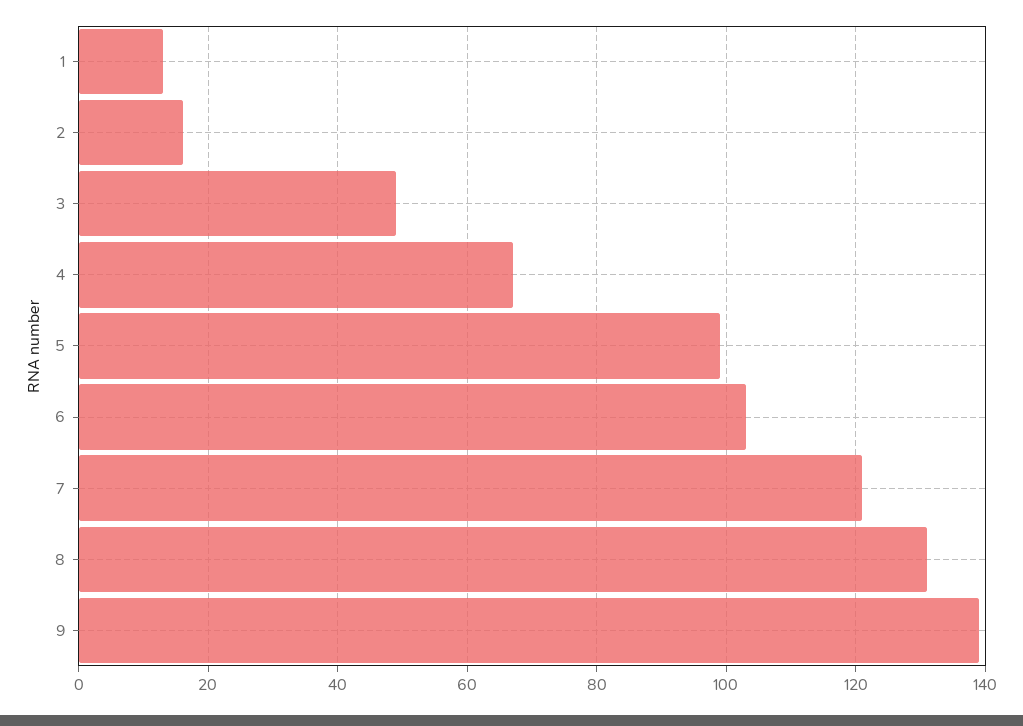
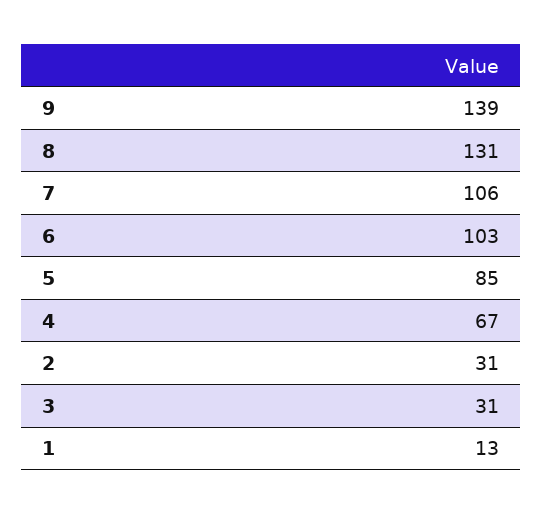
  {
    "1": 13,
-   "2": 15,
+   "2": 31,
-   "3": 50,
+   "3": 31,
    "4": 67,
-   "5": 100,
+   "5": 85,
    "6": 103,
-   "7": 120,
+   "7": 106,
    "8": 131,
    "9": 139
  }

